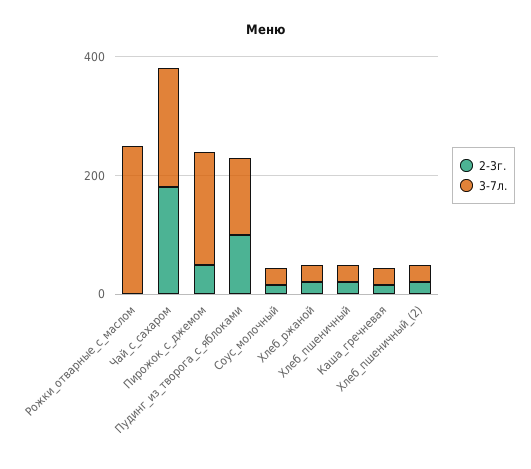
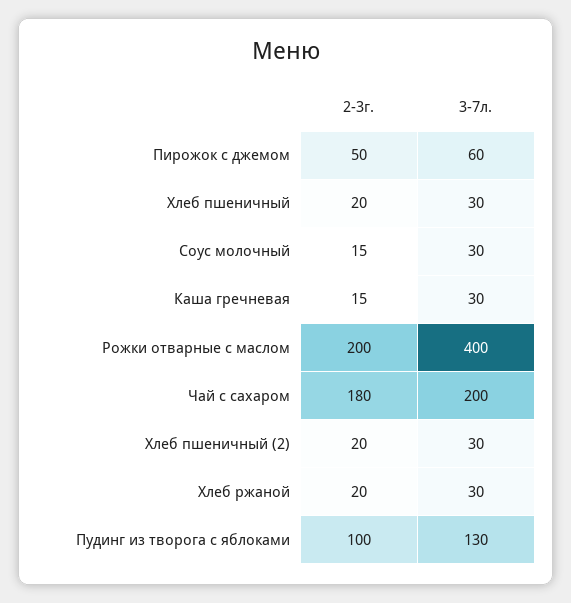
  {
    "2-3г.": {
-     "Рожки_отварные_с_маслом": 0,
+     "Рожки_отварные_с_маслом": 200,
      "Чай_с_сахаром": 180,
      "Пирожок_с_джемом": 50,
      "Пудинг_из_творога_с_яблоками": 100,
      "Соус_молочный": 15,
      "Хлеб_ржаной": 20,
      "Хлеб_пшеничный": 20,
      "Каша_гречневая": 15,
      "Хлеб_пшеничный_(2)": 20
    },
    "3-7л.": {
-     "Рожки_отварные_с_маслом": 250,
+     "Рожки_отварные_с_маслом": 400,
      "Чай_с_сахаром": 200,
-     "Пирожок_с_джемом": 200,
+     "Пирожок_с_джемом": 60,
      "Пудинг_из_творога_с_яблоками": 130,
      "Соус_молочный": 30,
      "Хлеб_ржаной": 30,
      "Хлеб_пшеничный": 30,
      "Каша_гречневая": 30,
      "Хлеб_пшеничный_(2)": 30
    }
  }

